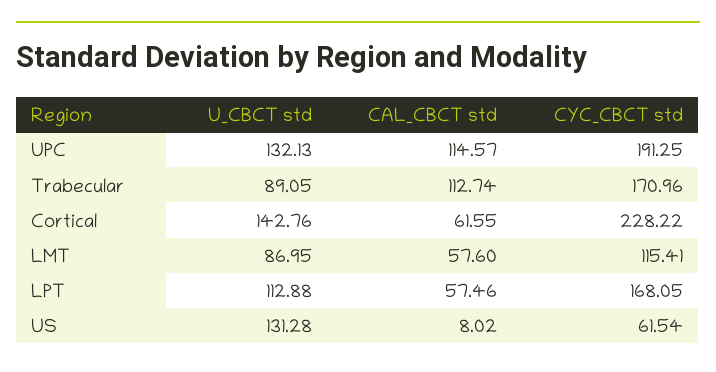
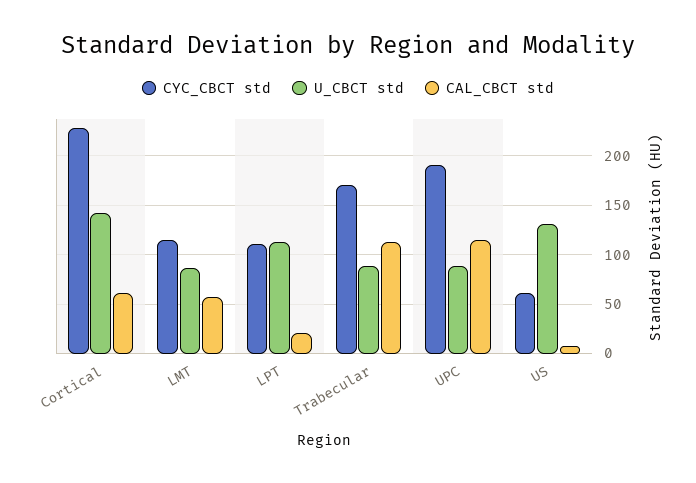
  {
    "U_CBCT std": {
-     "UPC": 132.13,
+     "UPC": 90,
      "Trabecular": 89.05,
      "Cortical": 142.76,
      "LMT": 86.95,
      "LPT": 112.88,
      "US": 131.28
    },
    "CAL_CBCT std": {
      "UPC": 114.57,
      "Trabecular": 112.74,
      "Cortical": 61.55,
      "LMT": 57.6,
-     "LPT": 57.46,
+     "LPT": 20,
      "US": 8.02
    },
    "CYC_CBCT std": {
      "UPC": 191.25,
      "Trabecular": 170.96,
      "Cortical": 228.22,
      "LMT": 115.41,
-     "LPT": 168.05,
+     "LPT": 110,
      "US": 61.54
    }
  }

